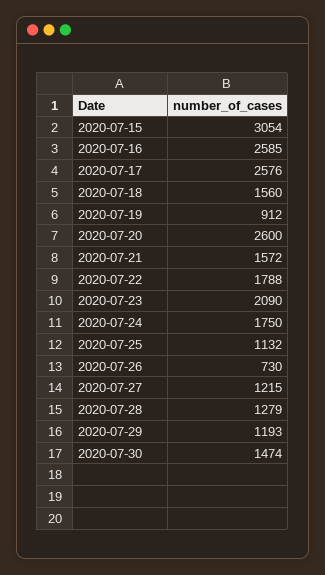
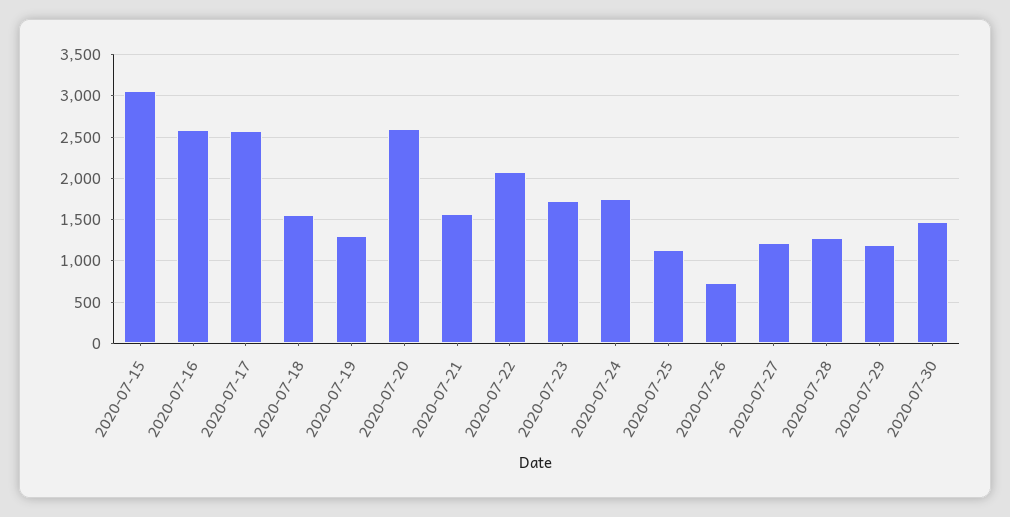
  {
    "2020-07-15": 3054,
    "2020-07-16": 2585,
    "2020-07-17": 2576,
    "2020-07-18": 1560,
-   "2020-07-19": 912,
+   "2020-07-19": 1300,
    "2020-07-20": 2600,
    "2020-07-21": 1572,
-   "2020-07-22": 1788,
+   "2020-07-22": 2100,
-   "2020-07-23": 2090,
+   "2020-07-23": 1700,
    "2020-07-24": 1750,
    "2020-07-25": 1132,
    "2020-07-26": 730,
    "2020-07-27": 1215,
    "2020-07-28": 1279,
    "2020-07-29": 1193,
    "2020-07-30": 1474
  }

